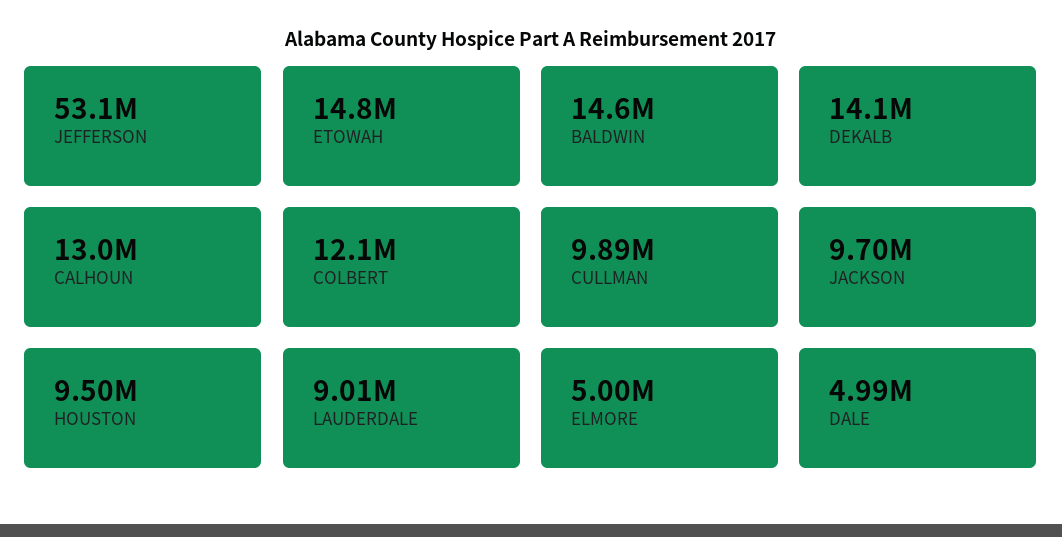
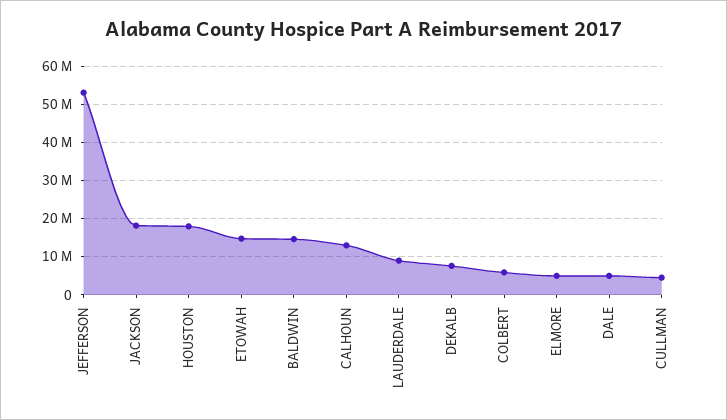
  {
    "JEFFERSON": 53100000,
    "ETOWAH": 14800000,
    "BALDWIN": 14600000,
-   "DEKALB": 14100000,
+   "DEKALB": 8000000,
    "CALHOUN": 13000000,
-   "COLBERT": 12100000,
+   "COLBERT": 6000000,
-   "CULLMAN": 9890000,
+   "CULLMAN": 4000000,
-   "JACKSON": 9700000,
+   "JACKSON": 18000000,
-   "HOUSTON": 9500000,
+   "HOUSTON": 18000000,
    "LAUDERDALE": 9010000,
    "ELMORE": 5000000,
    "DALE": 4990000
  }

